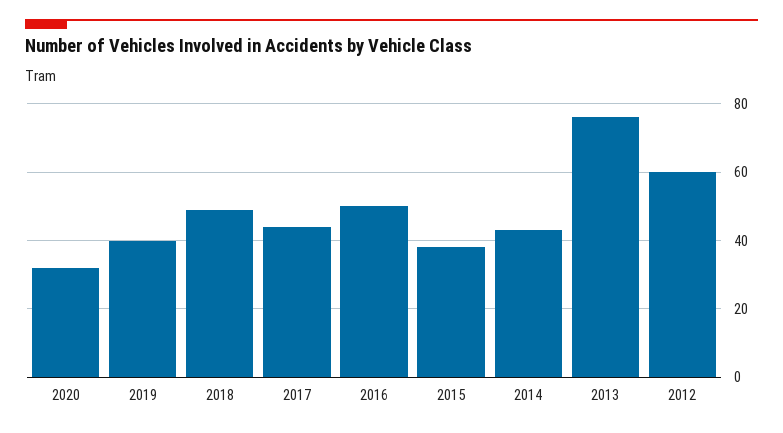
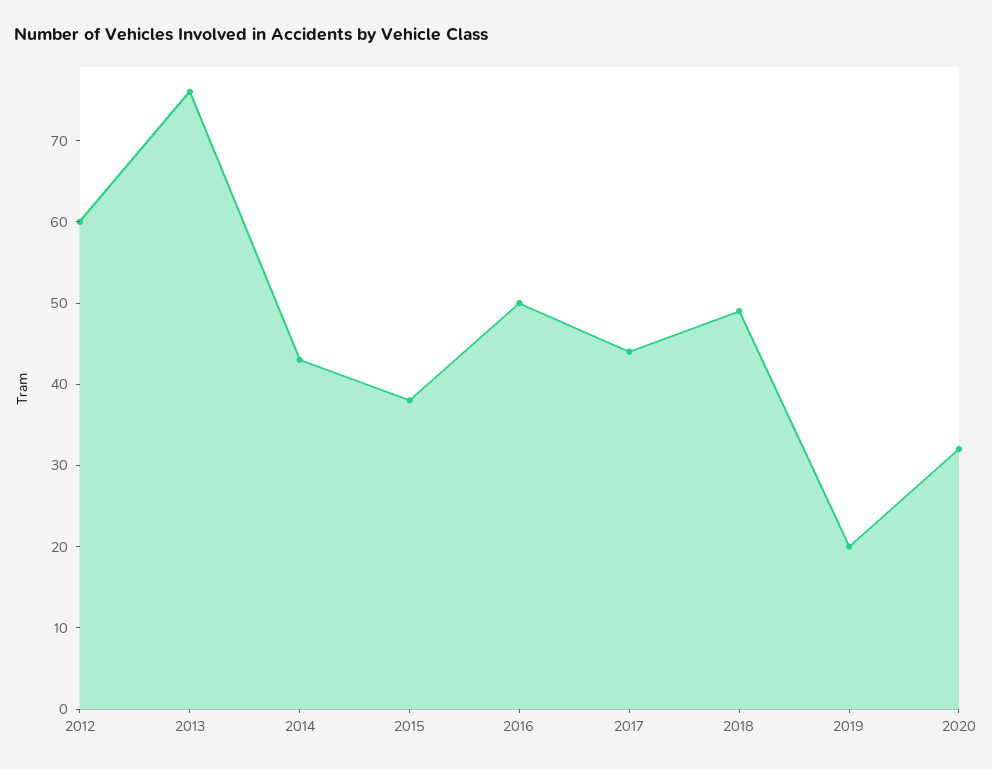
  {
    "2020": 32,
-   "2019": 40,
+   "2019": 20,
    "2018": 49,
    "2017": 44,
    "2016": 50,
    "2015": 38,
    "2014": 43,
    "2013": 76,
    "2012": 60
  }

